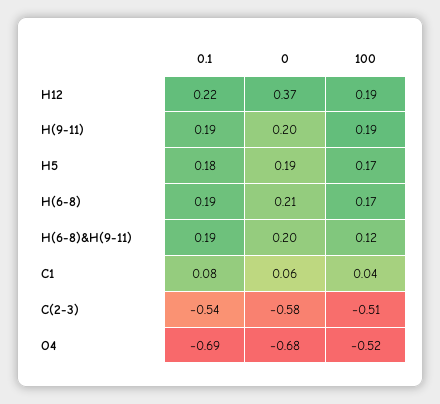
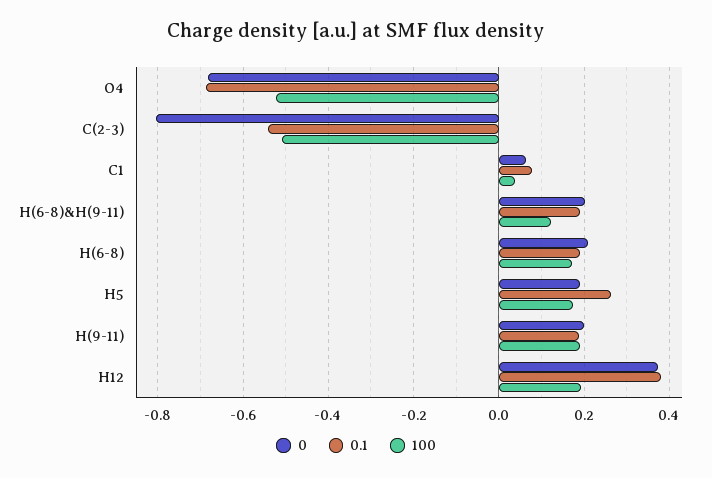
  {
    "0.1": {
-     "H12": 0.22,
+     "H12": 0.38,
      "H(9-11)": 0.19,
-     "H5": 0.18,
+     "H5": 0.26,
      "H(6-8)": 0.19,
      "H(6-8)&H(9-11)": 0.19,
      "C1": 0.08,
      "C(2-3)": -0.54,
      "O4": -0.69
    },
    "0": {
      "H12": 0.37,
      "H(9-11)": 0.2,
      "H5": 0.19,
      "H(6-8)": 0.21,
      "H(6-8)&H(9-11)": 0.2,
      "C1": 0.06,
-     "C(2-3)": -0.58,
+     "C(2-3)": -0.8,
      "O4": -0.68
    },
    "100": {
      "H12": 0.19,
      "H(9-11)": 0.19,
      "H5": 0.17,
      "H(6-8)": 0.17,
      "H(6-8)&H(9-11)": 0.12,
      "C1": 0.04,
      "C(2-3)": -0.51,
      "O4": -0.52
    }
  }

